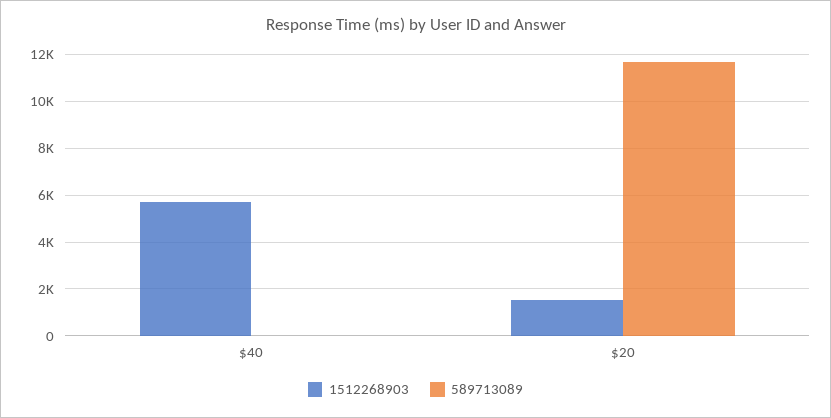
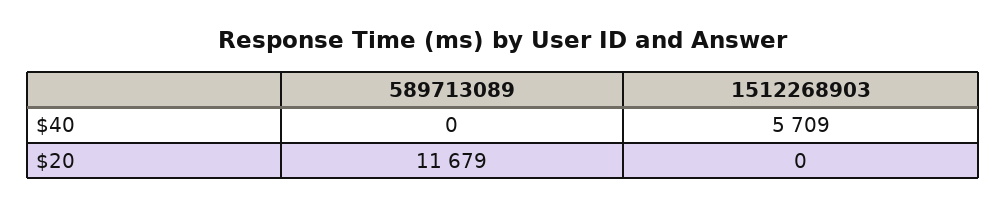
  {
    "1512268903": {
      "$40": 5709,
-     "$20": 1500
+     "$20": 0
    },
    "589713089": {
      "$40": 0,
      "$20": 11679
    }
  }

